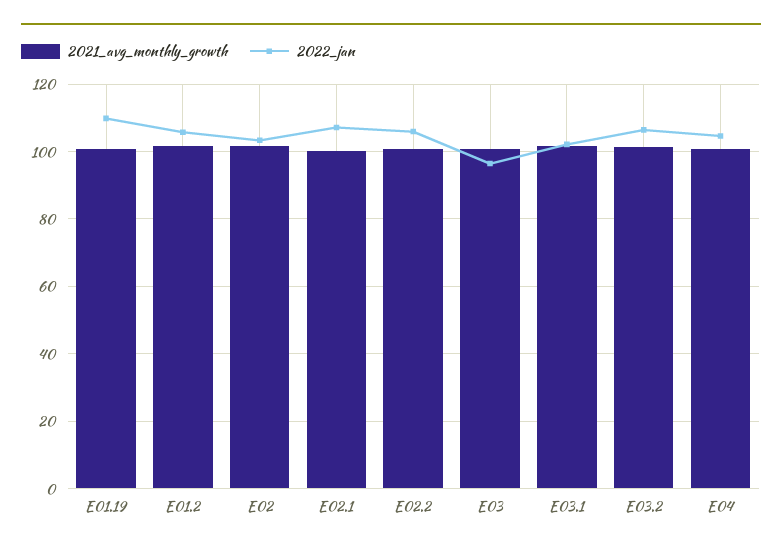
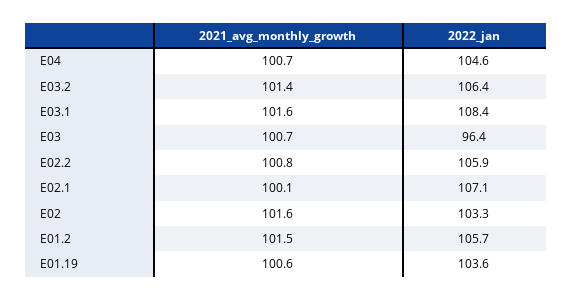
  {
    "2021_avg_monthly_growth": {
      "E01.19": 100.6,
      "E01.2": 101.5,
      "E02": 101.6,
      "E02.1": 100.1,
      "E02.2": 100.8,
      "E03": 100.7,
      "E03.1": 101.6,
      "E03.2": 101.4,
      "E04": 100.7
    },
    "2022_jan": {
-     "E01.19": 110,
+     "E01.19": 103.6,
      "E01.2": 105.7,
      "E02": 103.3,
      "E02.1": 107.1,
      "E02.2": 105.9,
      "E03": 96.4,
-     "E03.1": 102,
+     "E03.1": 108.4,
      "E03.2": 106.4,
      "E04": 104.6
    }
  }

